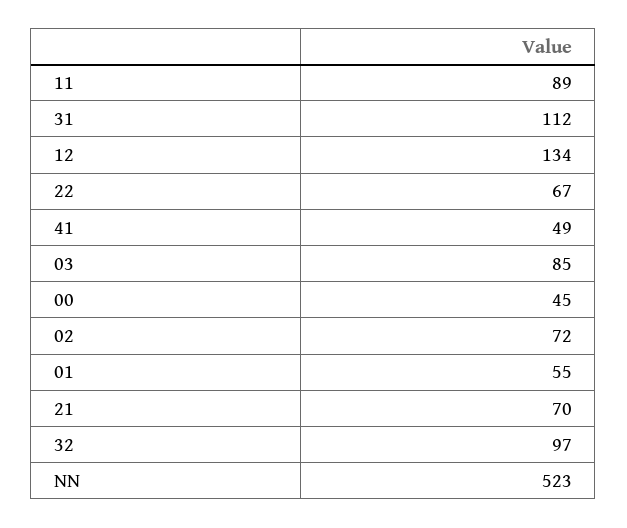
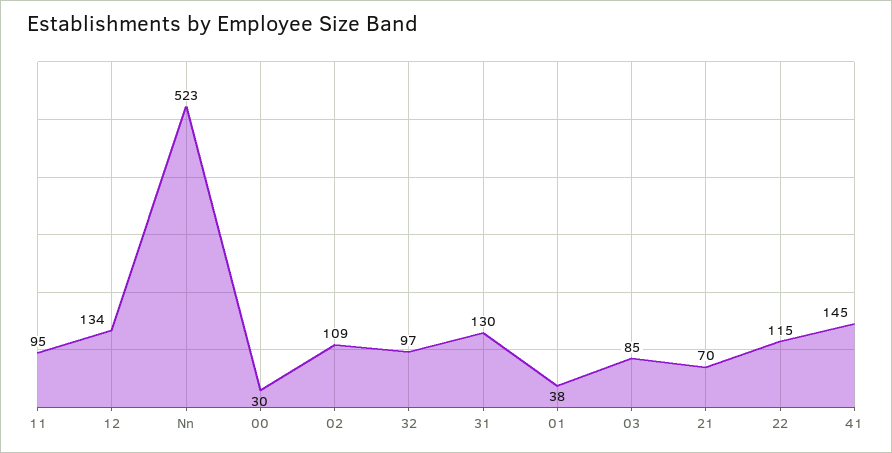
  {
-   "11": 89,
+   "11": 95,
-   "31": 112,
+   "31": 130,
    "12": 134,
-   "22": 67,
+   "22": 115,
-   "41": 49,
+   "41": 145,
    "03": 85,
-   "00": 45,
+   "00": 30,
-   "02": 72,
+   "02": 109,
-   "01": 55,
+   "01": 38,
    "21": 70,
    "32": 97,
    "NN": 523
  }

